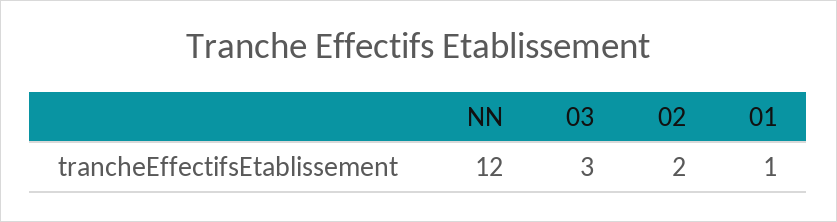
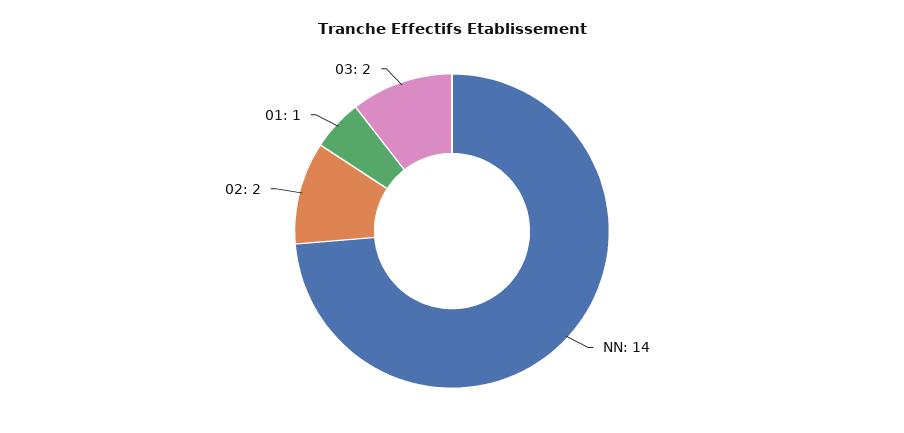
  {
-   "NN": 12,
+   "NN": 14,
-   "03": 3,
+   "03": 2,
    "02": 2,
    "01": 1
  }

